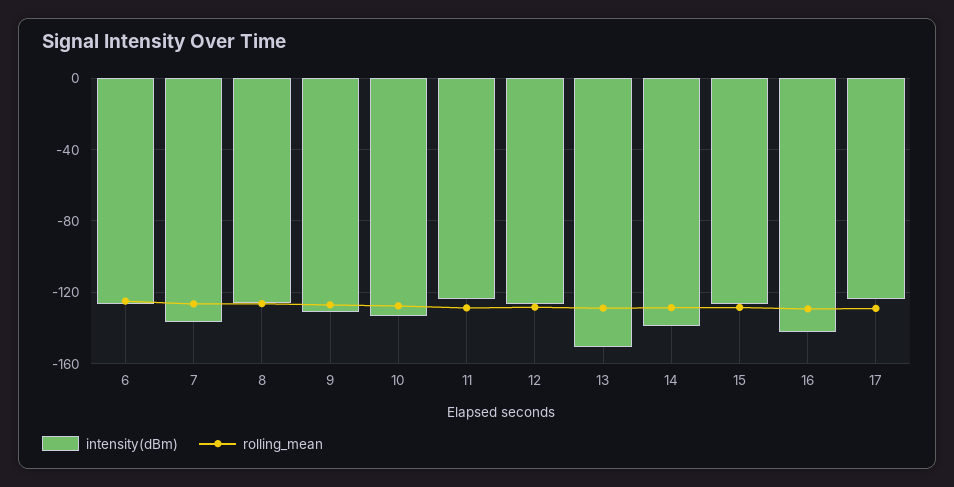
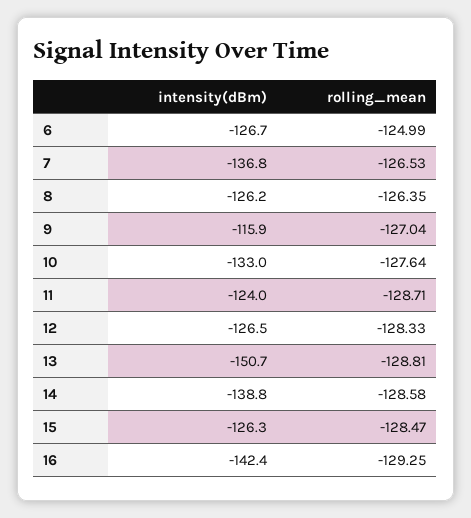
  {
    "intensity(dBm)": {
      "6": -126.7,
      "7": -136.8,
      "8": -126.2,
-     "9": -130,
+     "9": -115.9,
      "10": -133,
      "11": -124,
      "12": -126.5,
      "13": -150.7,
      "14": -138.8,
      "15": -126.3,
-     "16": -142.4,
+     "16": -142.4
-     "17": -125
    },
    "rolling_mean": {
      "6": -124.99,
      "7": -126.53,
      "8": -126.35,
      "9": -127.04,
      "10": -127.64,
      "11": -128.71,
      "12": -128.33,
      "13": -128.81,
      "14": -128.58,
      "15": -128.47,
-     "16": -129.25,
+     "16": -129.25
-     "17": -130
    }
  }

